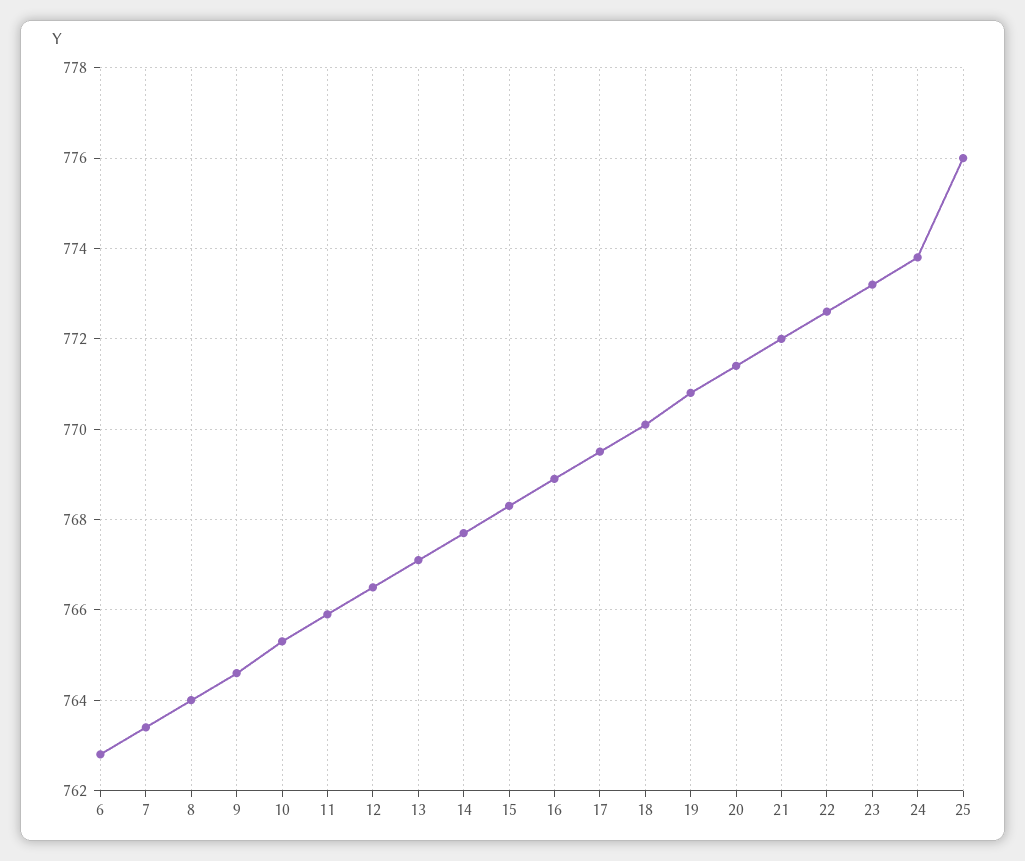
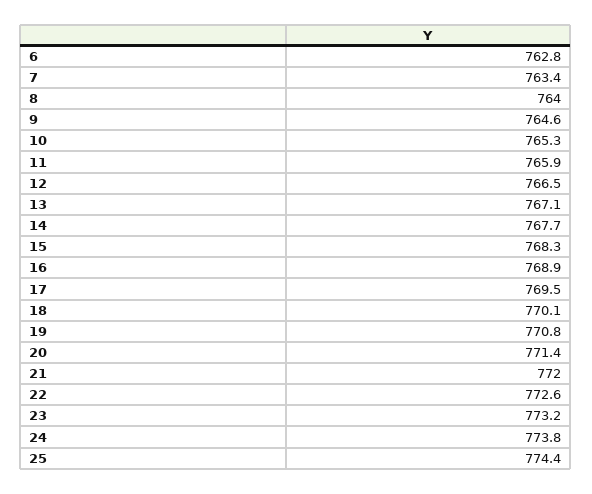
  {
    "6": 762.8,
    "7": 763.4,
    "8": 764,
    "9": 764.6,
    "10": 765.3,
    "11": 765.9,
    "12": 766.5,
    "13": 767.1,
    "14": 767.7,
    "15": 768.3,
    "16": 768.9,
    "17": 769.5,
    "18": 770.1,
    "19": 770.8,
    "20": 771.4,
    "21": 772,
    "22": 772.6,
    "23": 773.2,
    "24": 773.8,
-   "25": 776
+   "25": 774.4
  }

